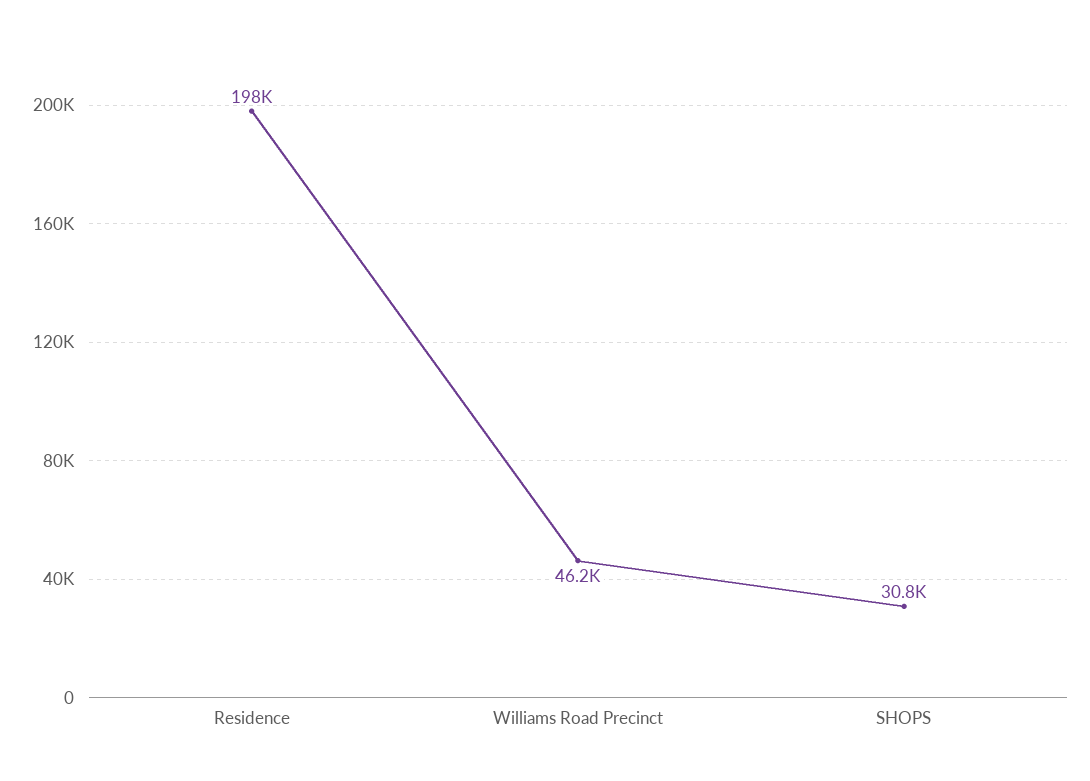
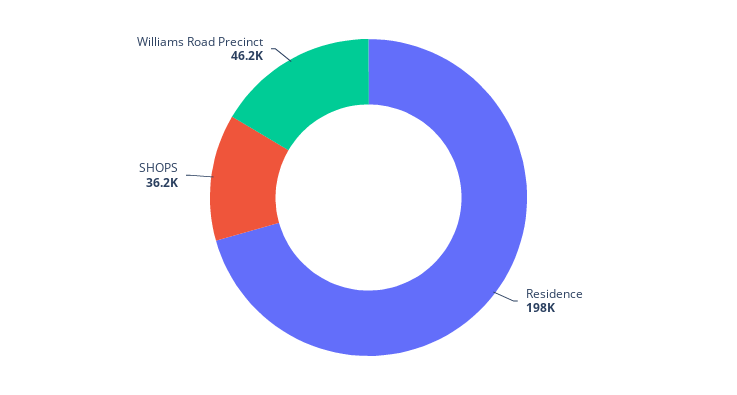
  {
    "Residence": 198000,
    "Williams Road Precinct": 46200,
-   "SHOPS": 30800
+   "SHOPS": 36200
  }

